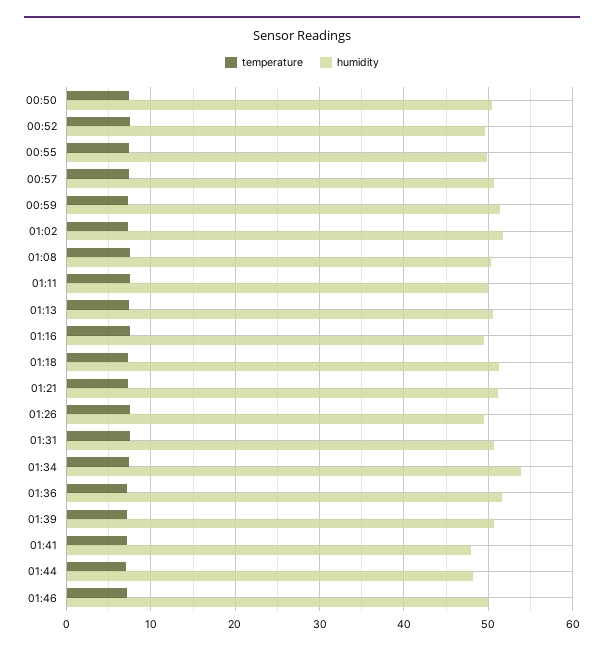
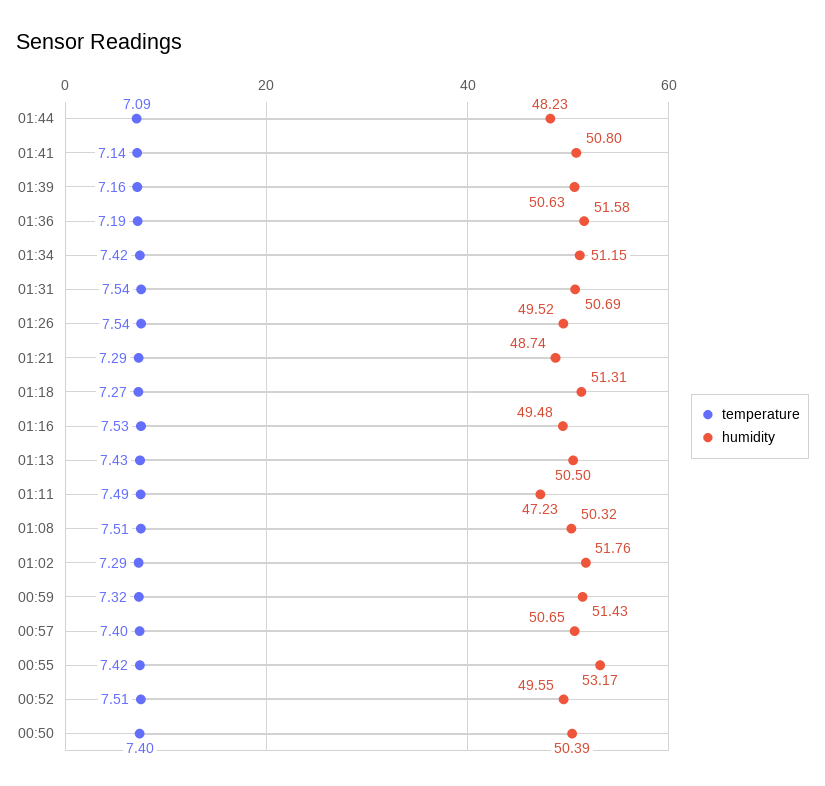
  {
    "temperature": {
      "00:50": 7.4,
      "00:52": 7.51,
      "00:55": 7.42,
      "00:57": 7.4,
      "00:59": 7.32,
      "01:02": 7.29,
      "01:08": 7.51,
      "01:11": 7.49,
      "01:13": 7.43,
      "01:16": 7.53,
      "01:18": 7.27,
      "01:21": 7.29,
      "01:26": 7.54,
      "01:31": 7.54,
      "01:34": 7.42,
      "01:36": 7.19,
      "01:39": 7.16,
      "01:41": 7.14,
-     "01:44": 7.09,
+     "01:44": 7.09
-     "01:46": 7
    },
    "humidity": {
      "00:50": 50.39,
      "00:52": 49.55,
-     "00:55": 50,
+     "00:55": 53.17,
      "00:57": 50.65,
      "00:59": 51.43,
      "01:02": 51.76,
      "01:08": 50.32,
-     "01:11": 50,
+     "01:11": 47.23,
      "01:13": 50.5,
      "01:16": 49.48,
      "01:18": 51.31,
-     "01:21": 51,
+     "01:21": 48.74,
      "01:26": 49.52,
      "01:31": 50.69,
-     "01:34": 54,
+     "01:34": 51.15,
      "01:36": 51.58,
      "01:39": 50.63,
-     "01:41": 48,
+     "01:41": 50.8,
-     "01:44": 48.23,
+     "01:44": 48.23
-     "01:46": 50
    }
  }

